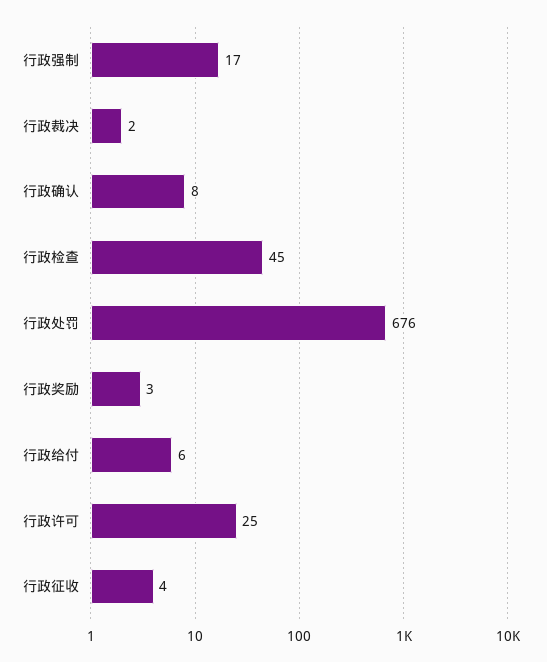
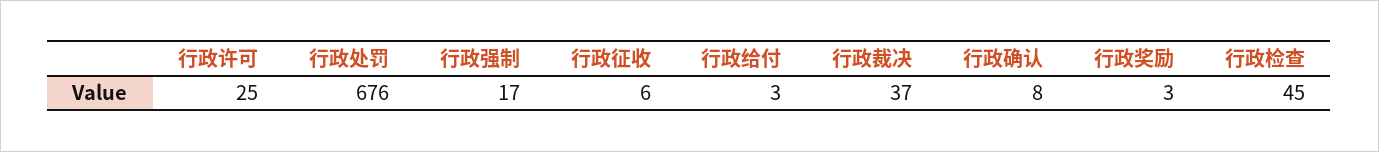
  {
    "行政强制": 17,
-   "行政裁决": 2,
+   "行政裁决": 37,
    "行政确认": 8,
    "行政检查": 45,
    "行政处罚": 676,
    "行政奖励": 3,
-   "行政给付": 6,
+   "行政给付": 3,
    "行政许可": 25,
-   "行政征收": 4
+   "行政征收": 6
  }

